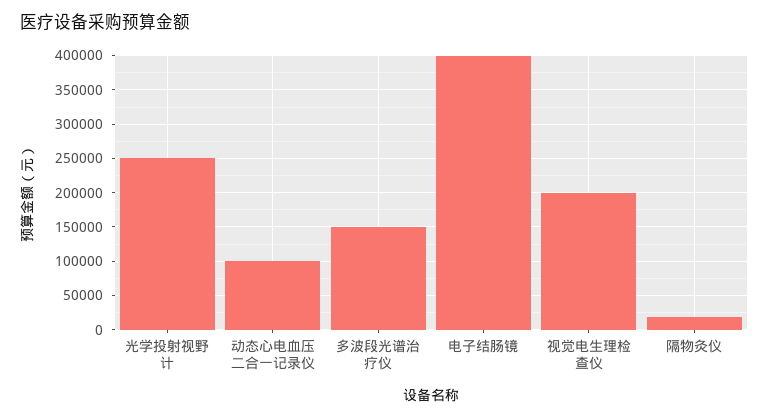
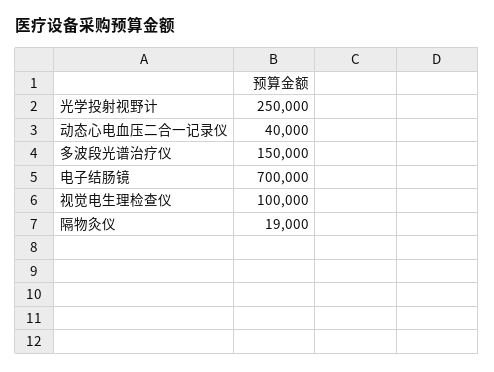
  {
    "光学投射视野计": 250000,
-   "动态心电血压二合一记录仪": 100000,
+   "动态心电血压二合一记录仪": 40000,
    "多波段光谱治疗仪": 150000,
-   "电子结肠镜": 400000,
+   "电子结肠镜": 700000,
-   "视觉电生理检查仪": 200000,
+   "视觉电生理检查仪": 100000,
    "隔物灸仪": 19000
  }

